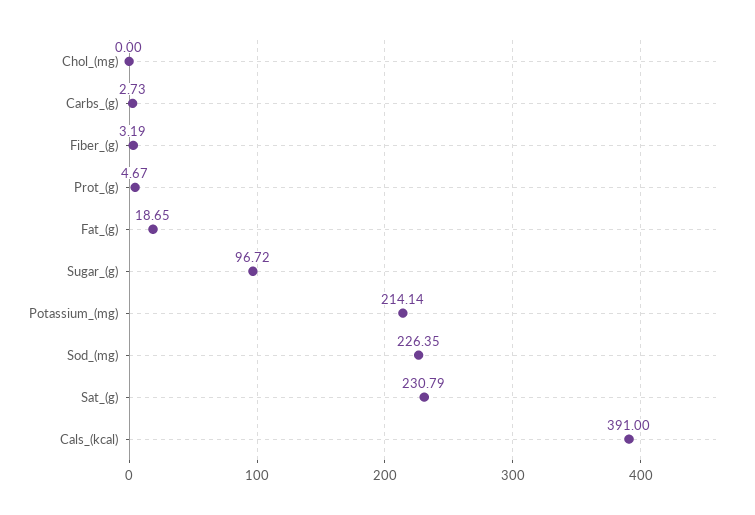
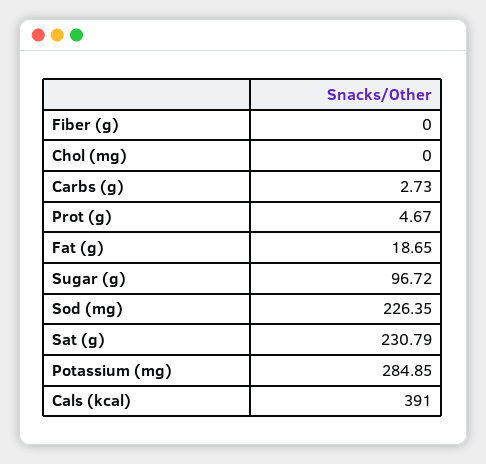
  {
    "Chol_(mg)": 0,
    "Carbs_(g)": 2.73,
-   "Fiber_(g)": 3.19,
+   "Fiber_(g)": 0,
    "Prot_(g)": 4.67,
    "Fat_(g)": 18.65,
    "Sugar_(g)": 96.72,
-   "Potassium_(mg)": 214.14,
+   "Potassium_(mg)": 284.85,
    "Sod_(mg)": 226.35,
    "Sat_(g)": 230.79,
    "Cals_(kcal)": 391
  }

